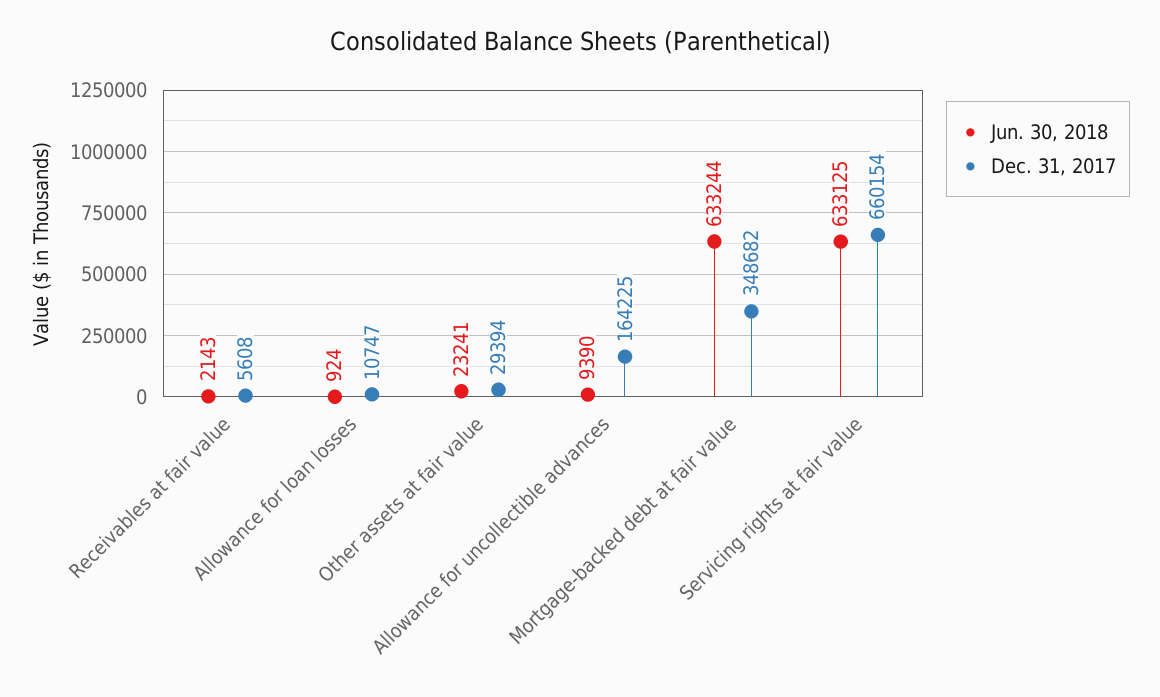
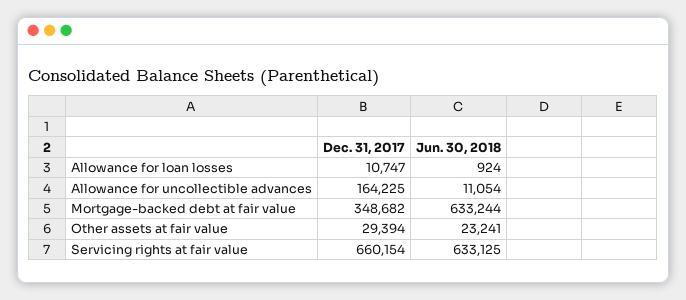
  {
    "Jun. 30, 2018": {
-     "Receivables at fair value": 2143,
      "Allowance for loan losses": 924,
      "Other assets at fair value": 23241,
-     "Allowance for uncollectible advances": 9390,
+     "Allowance for uncollectible advances": 11054,
      "Mortgage-backed debt at fair value": 633244,
      "Servicing rights at fair value": 633125
    },
    "Dec. 31, 2017": {
-     "Receivables at fair value": 5608,
      "Allowance for loan losses": 10747,
      "Other assets at fair value": 29394,
      "Allowance for uncollectible advances": 164225,
      "Mortgage-backed debt at fair value": 348682,
      "Servicing rights at fair value": 660154
    }
  }

